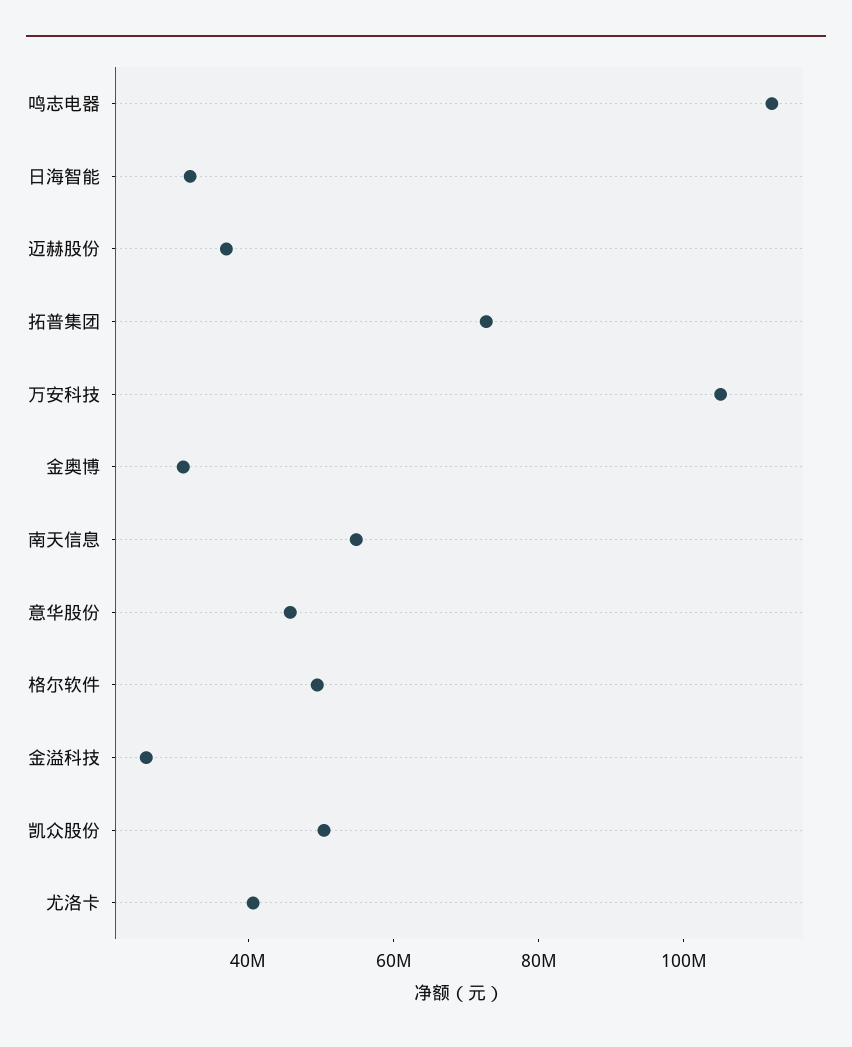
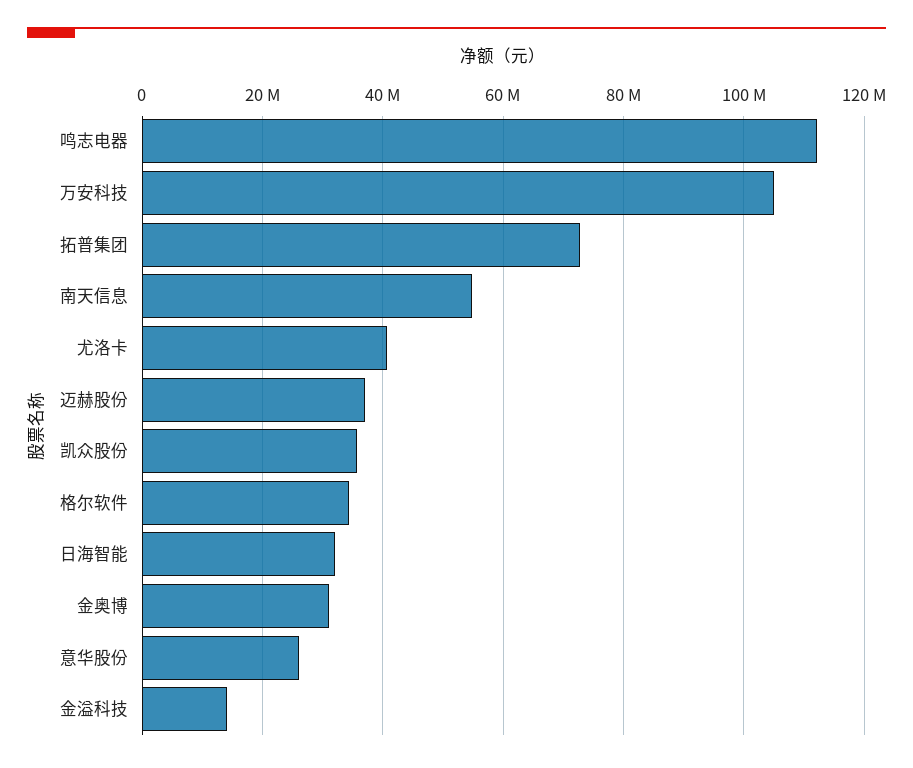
  {
    "鸣志电器": 112000000,
    "日海智能": 32000000,
    "迈赫股份": 36000000,
    "拓普集团": 72000000,
    "万安科技": 106000000,
    "金奥博": 32000000,
    "南天信息": 54000000,
-   "意华股份": 45000000,
+   "意华股份": 26000000,
-   "格尔软件": 50000000,
+   "格尔软件": 34000000,
-   "金溢科技": 25000000,
+   "金溢科技": 14000000,
-   "凯众股份": 50000000,
+   "凯众股份": 36000000,
    "尤洛卡": 40000000
  }

